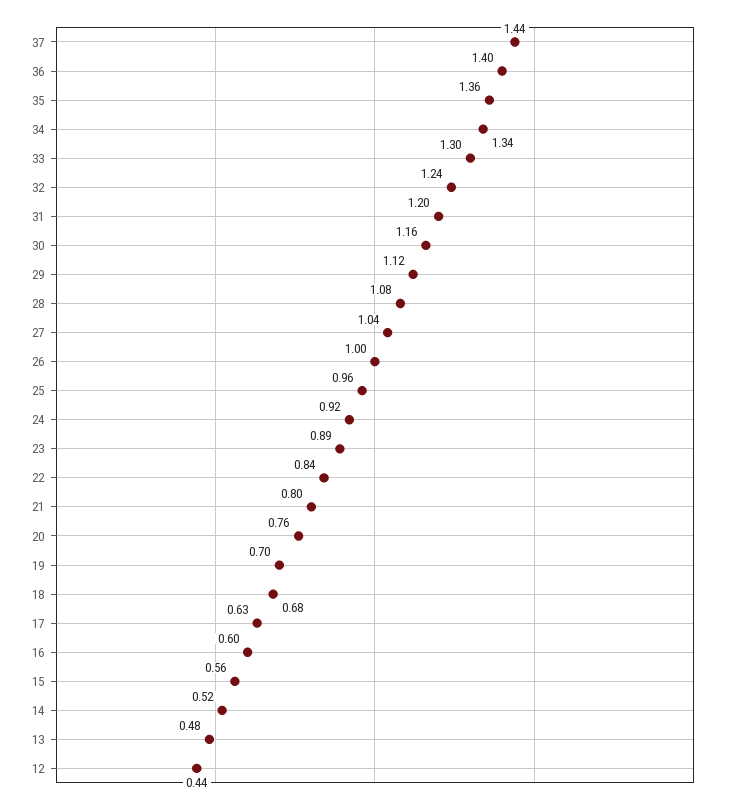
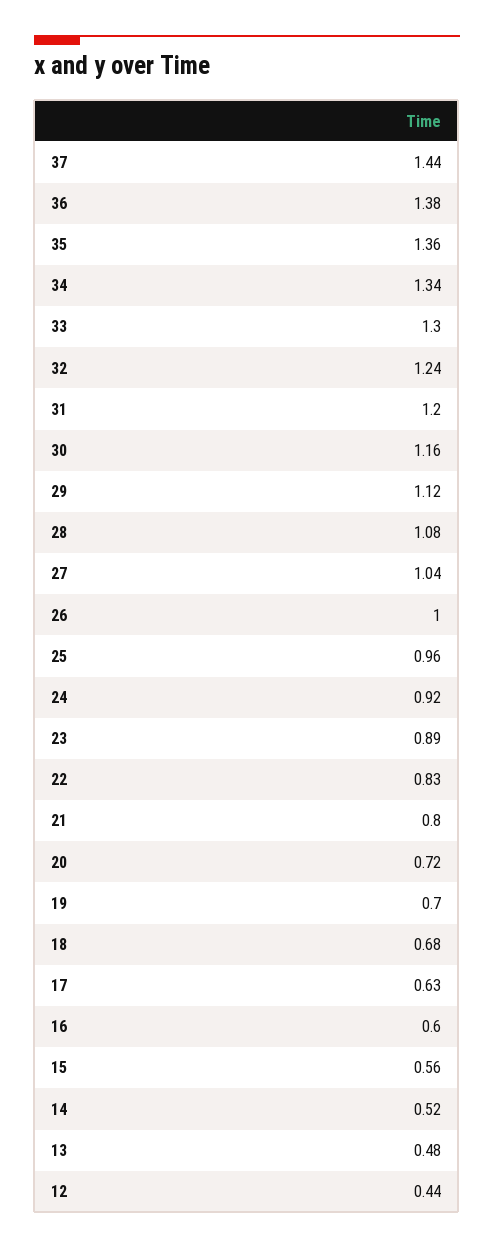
  {
    "37": 1.44,
-   "36": 1.4,
+   "36": 1.38,
    "35": 1.36,
    "34": 1.34,
    "33": 1.3,
    "32": 1.24,
    "31": 1.2,
    "30": 1.16,
    "29": 1.12,
    "28": 1.08,
    "27": 1.04,
    "26": 1,
    "25": 0.96,
    "24": 0.92,
    "23": 0.89,
-   "22": 0.84,
+   "22": 0.83,
    "21": 0.8,
-   "20": 0.76,
+   "20": 0.72,
    "19": 0.7,
    "18": 0.68,
    "17": 0.63,
    "16": 0.6,
    "15": 0.56,
    "14": 0.52,
    "13": 0.48,
    "12": 0.44
  }

